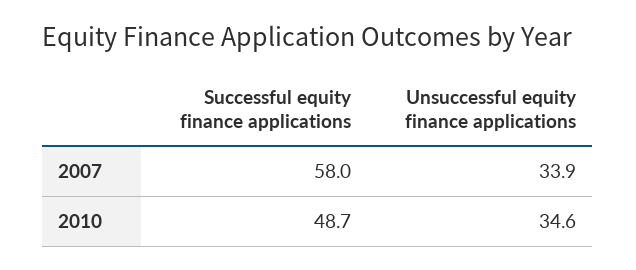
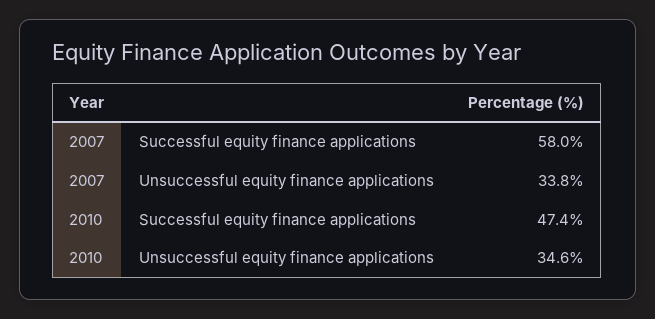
  {
    "Successful equity finance applications": {
      "2007": 58,
-     "2010": 48.7
+     "2010": 47.4
    },
    "Unsuccessful equity finance applications": {
-     "2007": 33.9,
+     "2007": 33.8,
      "2010": 34.6
    }
  }

